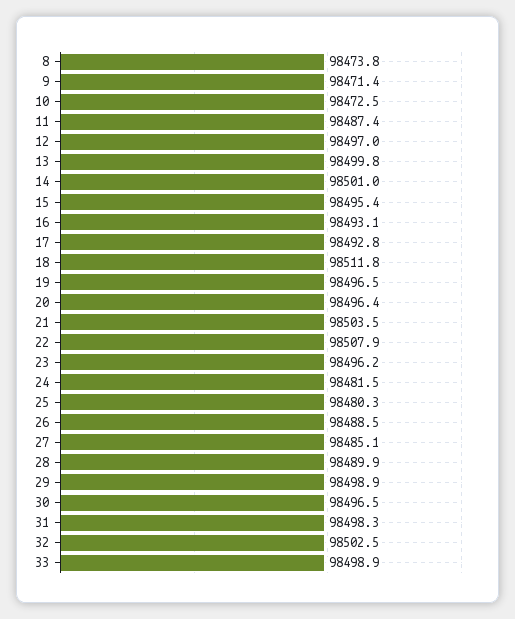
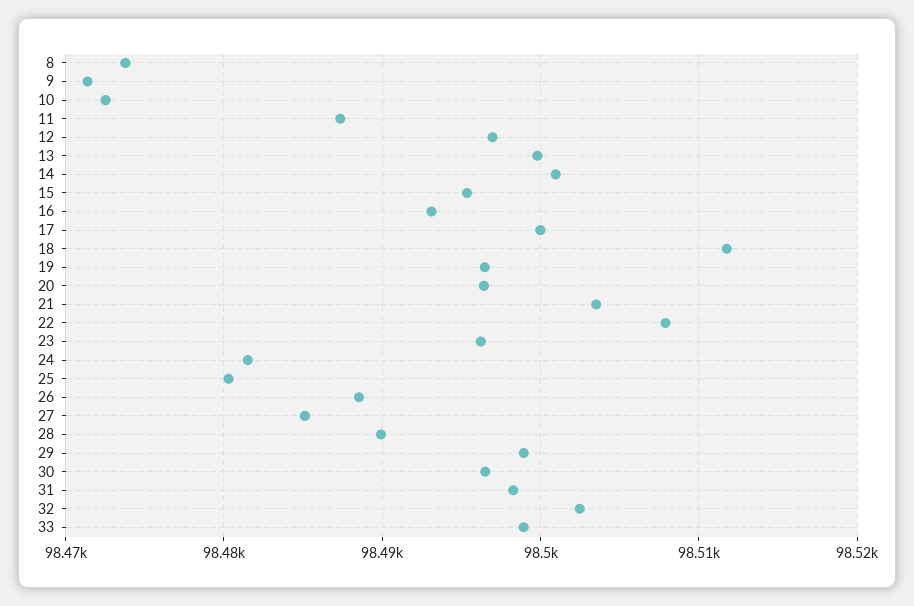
  {
    "8": 98473.8,
    "9": 98471.4,
    "10": 98472.5,
    "11": 98487.4,
    "12": 98497,
    "13": 98499.8,
    "14": 98501,
    "15": 98495.4,
    "16": 98493.1,
-   "17": 98492.8,
+   "17": 98500,
    "18": 98511.8,
    "19": 98496.5,
    "20": 98496.4,
    "21": 98503.5,
    "22": 98507.9,
    "23": 98496.2,
    "24": 98481.5,
    "25": 98480.3,
    "26": 98488.5,
    "27": 98485.1,
    "28": 98489.9,
    "29": 98498.9,
    "30": 98496.5,
    "31": 98498.3,
    "32": 98502.5,
    "33": 98498.9
  }

